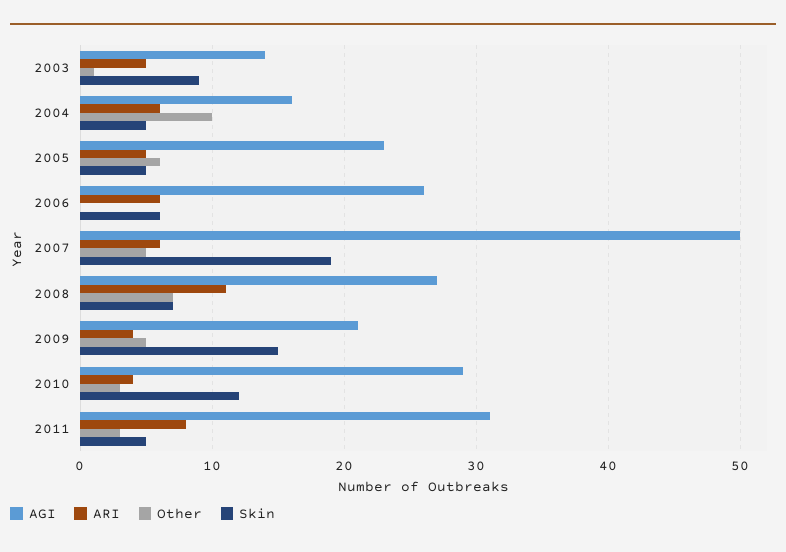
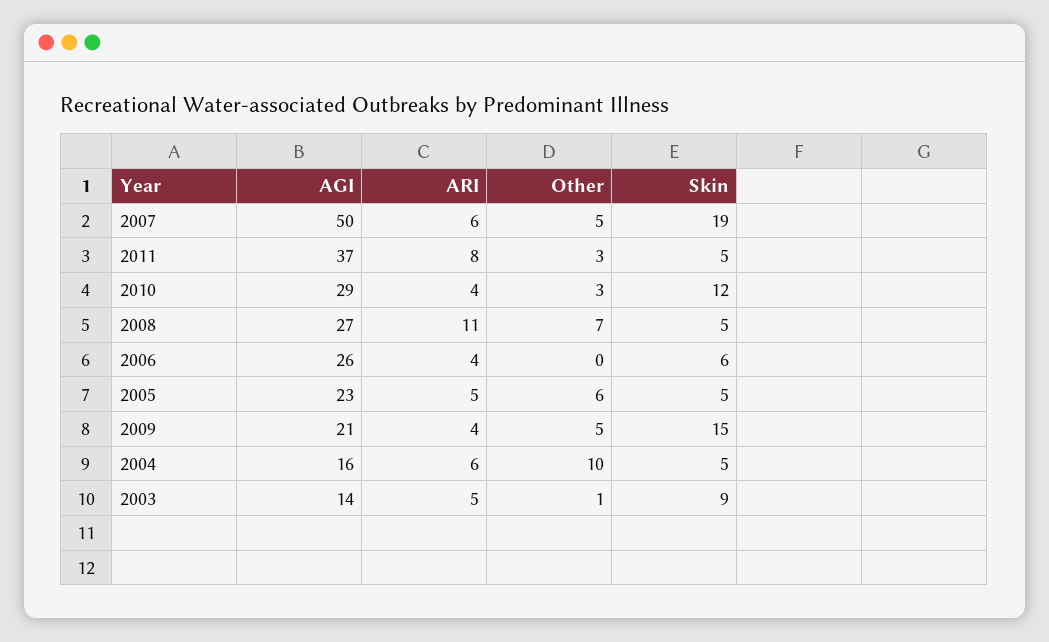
  {
    "AGI": {
      "2003": 14,
      "2004": 16,
      "2005": 23,
      "2006": 26,
      "2007": 50,
      "2008": 27,
      "2009": 21,
      "2010": 29,
-     "2011": 31
+     "2011": 37
    },
    "ARI": {
      "2003": 5,
      "2004": 6,
      "2005": 5,
-     "2006": 6,
+     "2006": 4,
      "2007": 6,
      "2008": 11,
      "2009": 4,
      "2010": 4,
      "2011": 8
    },
    "Other": {
      "2003": 1,
      "2004": 10,
      "2005": 6,
      "2006": 0,
      "2007": 5,
      "2008": 7,
      "2009": 5,
      "2010": 3,
      "2011": 3
    },
    "Skin": {
      "2003": 9,
      "2004": 5,
      "2005": 5,
      "2006": 6,
      "2007": 19,
-     "2008": 7,
+     "2008": 5,
      "2009": 15,
      "2010": 12,
      "2011": 5
    }
  }

